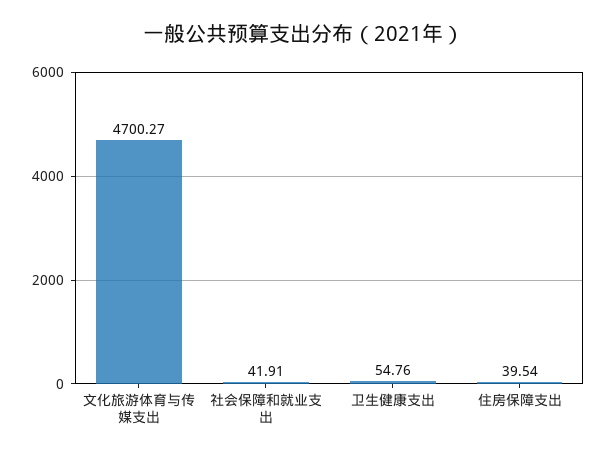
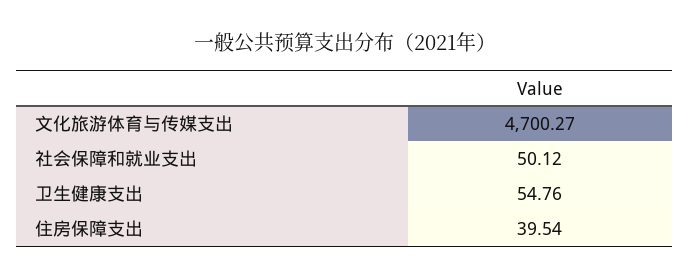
  {
    "文化旅游体育与传媒支出": 4700.27,
-   "社会保障和就业支出": 41.91,
+   "社会保障和就业支出": 50.12,
    "卫生健康支出": 54.76,
    "住房保障支出": 39.54
  }

